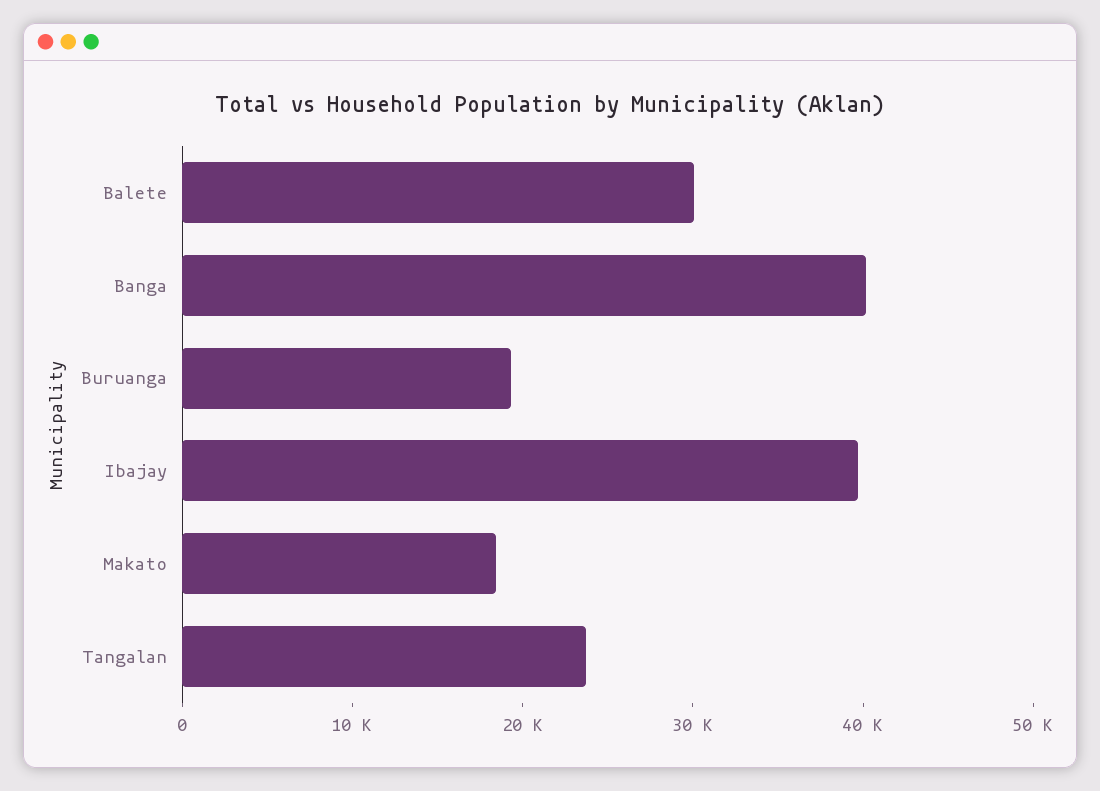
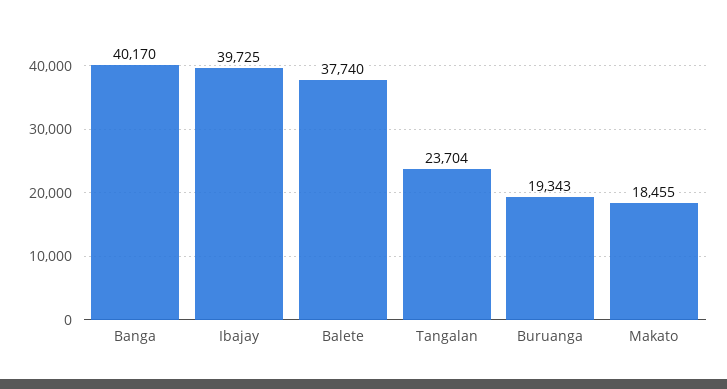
  {
-   "Balete": 30000,
+   "Balete": 37740,
    "Banga": 40170,
    "Buruanga": 19343,
    "Ibajay": 39725,
    "Makato": 18455,
    "Tangalan": 23704
  }

